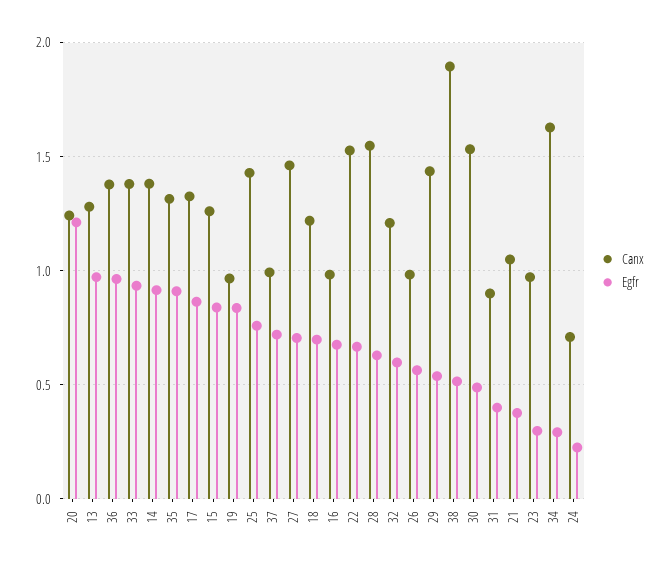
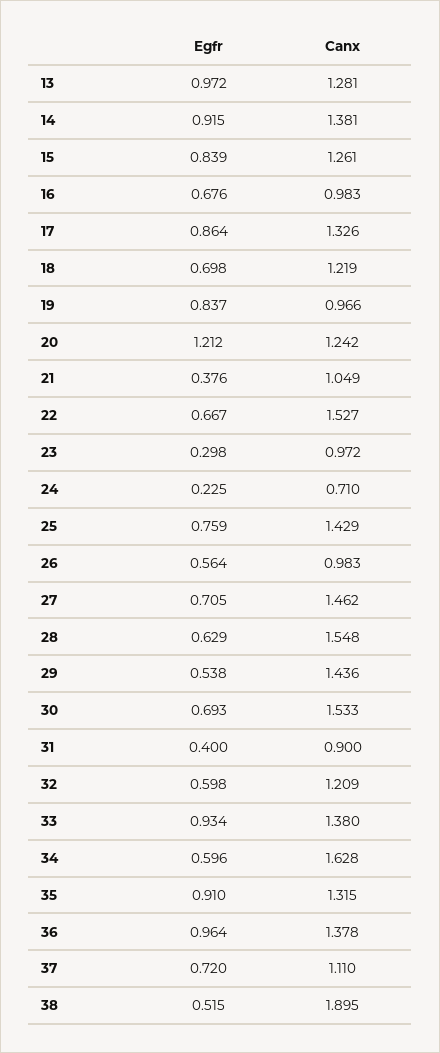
  {
    "Canx": {
      "20": 1.242,
      "13": 1.281,
      "36": 1.378,
      "33": 1.38,
      "14": 1.381,
      "35": 1.315,
      "17": 1.326,
      "15": 1.261,
      "19": 0.966,
      "25": 1.429,
-     "37": 1,
+     "37": 1.11,
      "27": 1.462,
      "18": 1.219,
      "16": 0.983,
      "22": 1.527,
      "28": 1.548,
      "32": 1.209,
      "26": 0.983,
      "29": 1.436,
      "38": 1.895,
      "30": 1.533,
      "31": 0.9,
      "21": 1.049,
      "23": 0.972,
      "34": 1.628,
      "24": 0.71
    },
    "Egfr": {
      "20": 1.212,
      "13": 0.972,
      "36": 0.964,
      "33": 0.934,
      "14": 0.915,
      "35": 0.91,
      "17": 0.864,
      "15": 0.839,
      "19": 0.837,
      "25": 0.759,
      "37": 0.72,
      "27": 0.705,
      "18": 0.698,
      "16": 0.676,
      "22": 0.667,
      "28": 0.629,
      "32": 0.598,
      "26": 0.564,
      "29": 0.538,
      "38": 0.515,
-     "30": 0.5,
+     "30": 0.693,
      "31": 0.4,
      "21": 0.376,
      "23": 0.298,
-     "34": 0.3,
+     "34": 0.596,
      "24": 0.225
    }
  }

